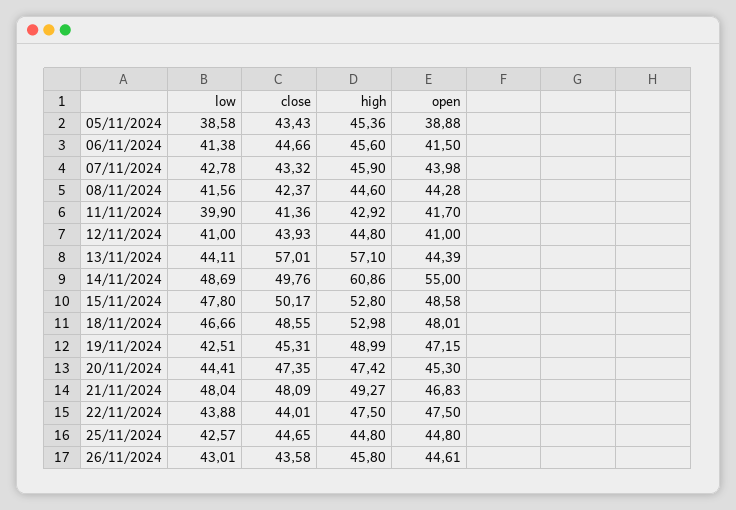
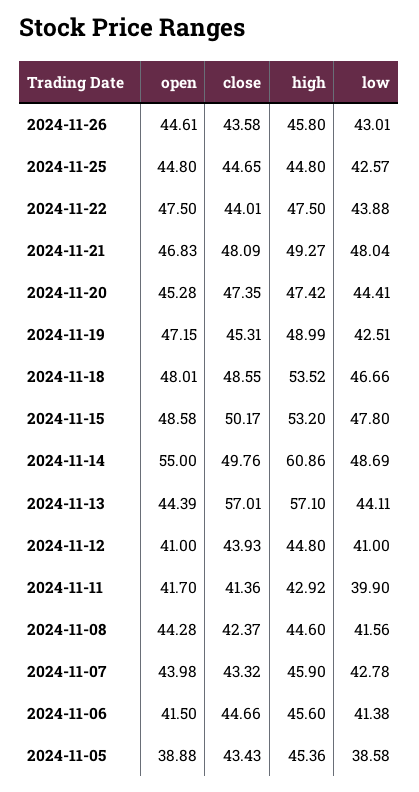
  {
    "low": {
      "05/11/2024": 38.58,
      "06/11/2024": 41.38,
      "07/11/2024": 42.78,
      "08/11/2024": 41.56,
      "11/11/2024": 39.9,
      "12/11/2024": 41,
      "13/11/2024": 44.11,
      "14/11/2024": 48.69,
      "15/11/2024": 47.8,
      "18/11/2024": 46.66,
      "19/11/2024": 42.51,
      "20/11/2024": 44.41,
      "21/11/2024": 48.04,
      "22/11/2024": 43.88,
      "25/11/2024": 42.57,
      "26/11/2024": 43.01
    },
    "close": {
      "05/11/2024": 43.43,
      "06/11/2024": 44.66,
      "07/11/2024": 43.32,
      "08/11/2024": 42.37,
      "11/11/2024": 41.36,
      "12/11/2024": 43.93,
      "13/11/2024": 57.01,
      "14/11/2024": 49.76,
      "15/11/2024": 50.17,
      "18/11/2024": 48.55,
      "19/11/2024": 45.31,
      "20/11/2024": 47.35,
      "21/11/2024": 48.09,
      "22/11/2024": 44.01,
      "25/11/2024": 44.65,
      "26/11/2024": 43.58
    },
    "high": {
      "05/11/2024": 45.36,
      "06/11/2024": 45.6,
      "07/11/2024": 45.9,
      "08/11/2024": 44.6,
      "11/11/2024": 42.92,
      "12/11/2024": 44.8,
      "13/11/2024": 57.1,
      "14/11/2024": 60.86,
-     "15/11/2024": 52.8,
+     "15/11/2024": 53.2,
-     "18/11/2024": 52.98,
+     "18/11/2024": 53.52,
      "19/11/2024": 48.99,
      "20/11/2024": 47.42,
      "21/11/2024": 49.27,
      "22/11/2024": 47.5,
      "25/11/2024": 44.8,
      "26/11/2024": 45.8
    },
    "open": {
      "05/11/2024": 38.88,
      "06/11/2024": 41.5,
      "07/11/2024": 43.98,
      "08/11/2024": 44.28,
      "11/11/2024": 41.7,
      "12/11/2024": 41,
      "13/11/2024": 44.39,
      "14/11/2024": 55,
      "15/11/2024": 48.58,
      "18/11/2024": 48.01,
      "19/11/2024": 47.15,
-     "20/11/2024": 45.3,
+     "20/11/2024": 45.28,
      "21/11/2024": 46.83,
      "22/11/2024": 47.5,
      "25/11/2024": 44.8,
      "26/11/2024": 44.61
    }
  }

